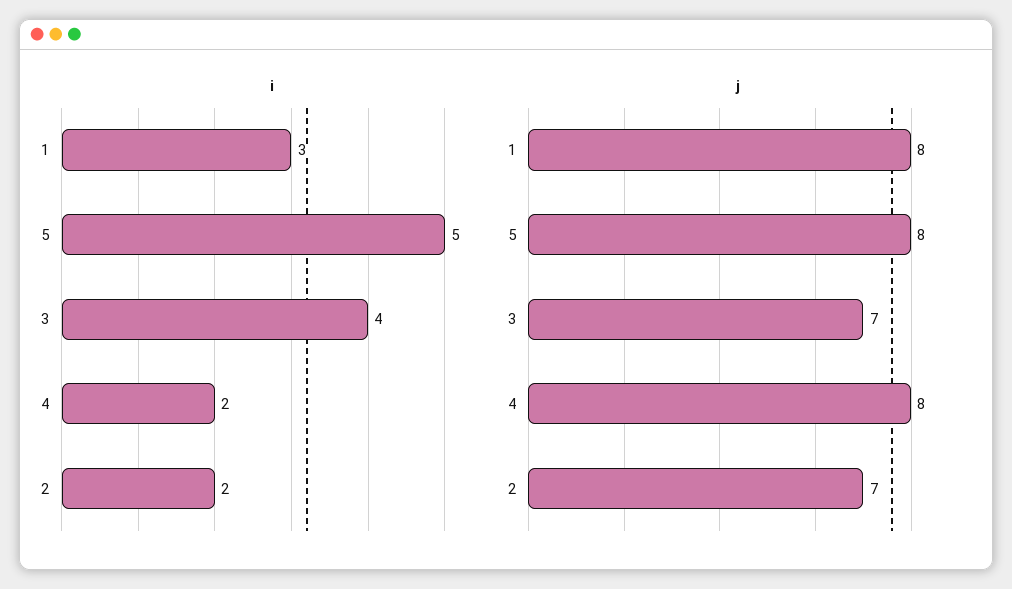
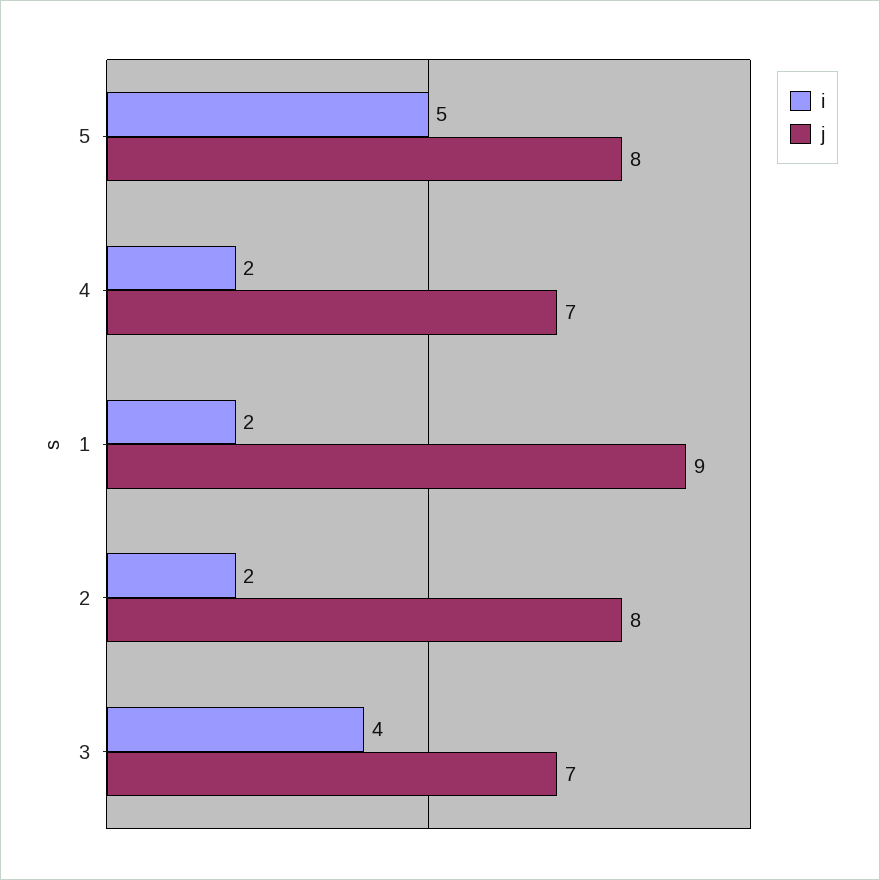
  {
    "i": {
-     "1": 3,
+     "1": 2,
      "5": 5,
      "3": 4,
      "4": 2,
      "2": 2
    },
    "j": {
-     "1": 8,
+     "1": 9,
      "5": 8,
      "3": 7,
-     "4": 8,
+     "4": 7,
-     "2": 7
+     "2": 8
    }
  }

